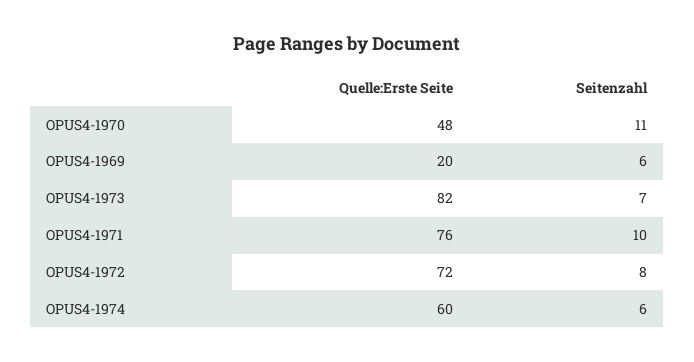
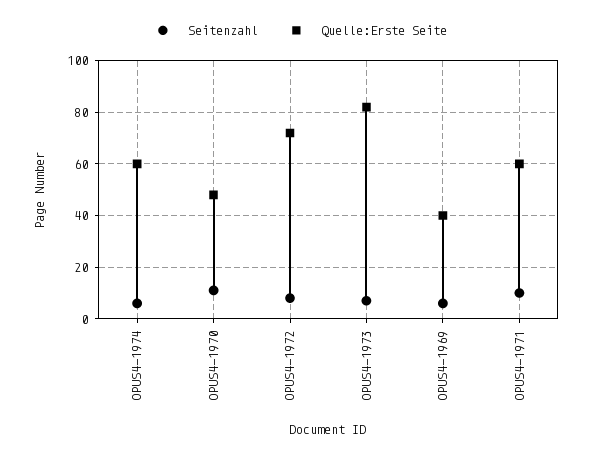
  {
    "Quelle:Erste Seite": {
      "OPUS4-1970": 48,
-     "OPUS4-1969": 20,
+     "OPUS4-1969": 40,
      "OPUS4-1973": 82,
-     "OPUS4-1971": 76,
+     "OPUS4-1971": 60,
      "OPUS4-1972": 72,
      "OPUS4-1974": 60
    },
    "Seitenzahl": {
      "OPUS4-1970": 11,
      "OPUS4-1969": 6,
      "OPUS4-1973": 7,
      "OPUS4-1971": 10,
      "OPUS4-1972": 8,
      "OPUS4-1974": 6
    }
  }

